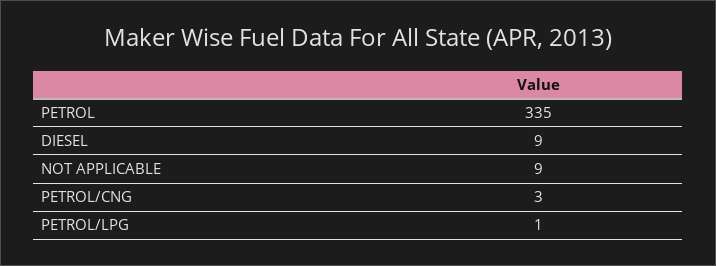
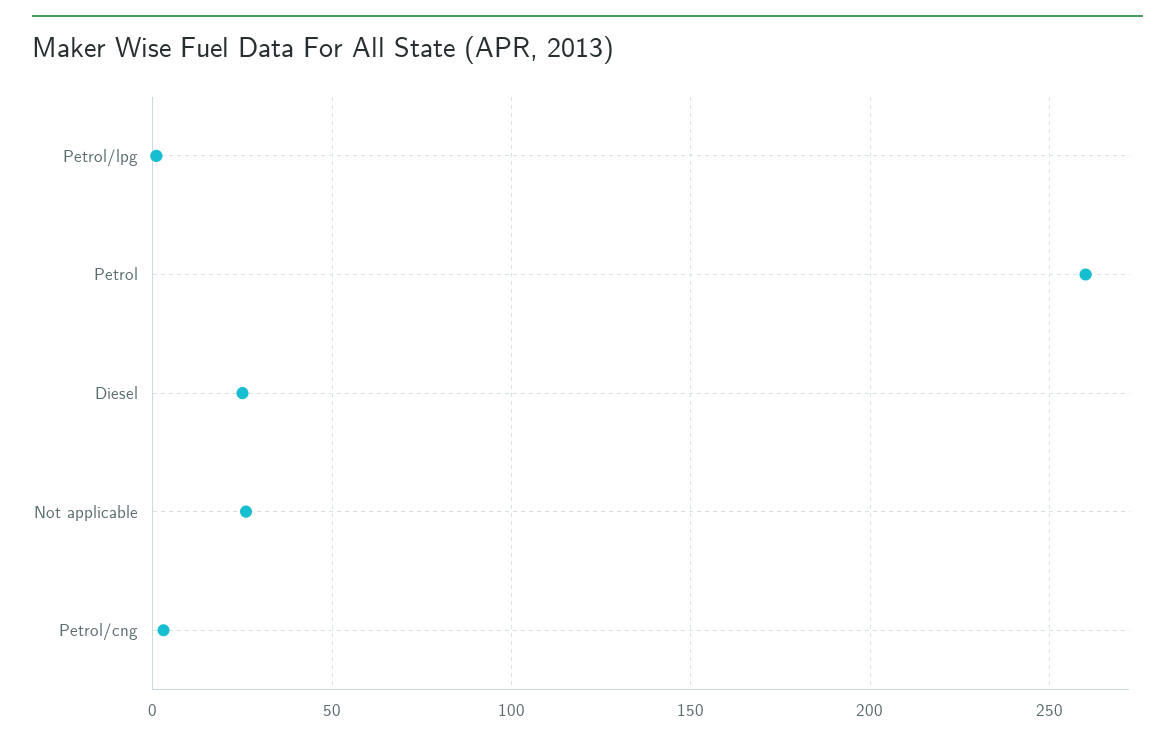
  {
-   "PETROL": 335,
+   "PETROL": 260,
-   "DIESEL": 9,
+   "DIESEL": 25,
-   "NOT APPLICABLE": 9,
+   "NOT APPLICABLE": 25,
    "PETROL/CNG": 3,
    "PETROL/LPG": 1
  }

